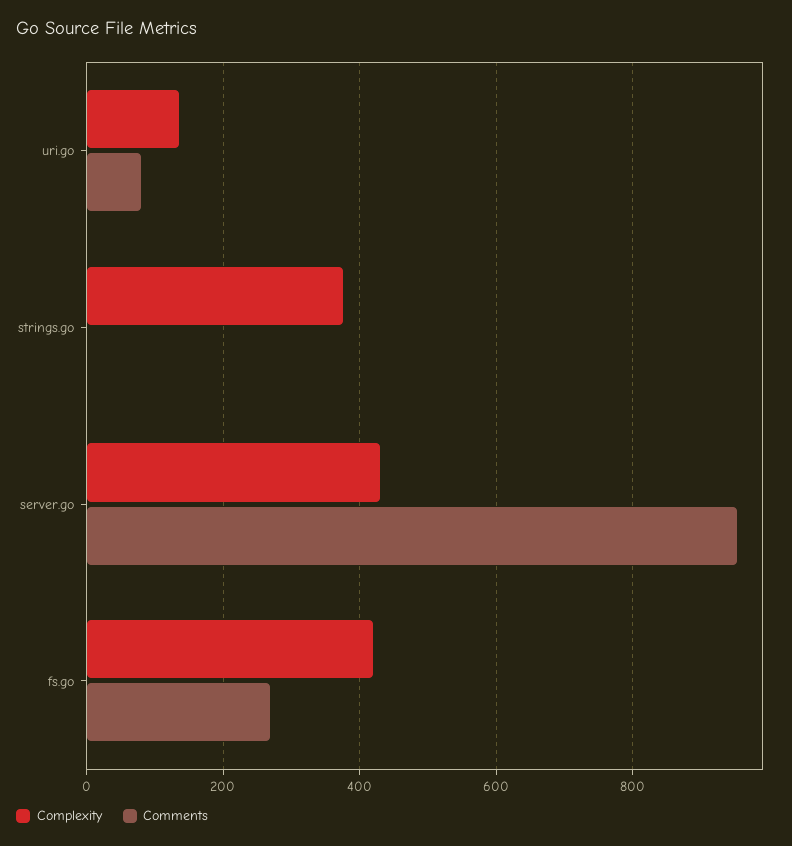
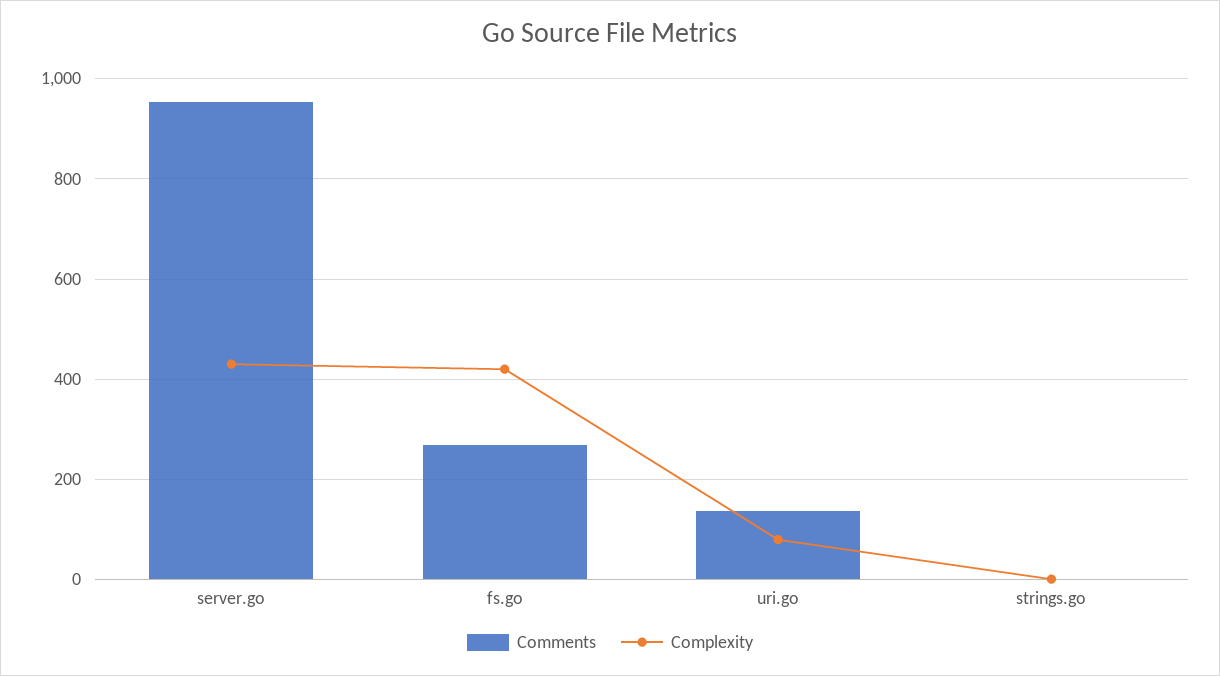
  {
    "Complexity": {
-     "uri.go": 140,
+     "uri.go": 80,
-     "strings.go": 380,
+     "strings.go": 0,
      "server.go": 440,
      "fs.go": 420
    },
    "Comments": {
-     "uri.go": 80,
+     "uri.go": 140,
      "strings.go": 0,
      "server.go": 960,
      "fs.go": 260
    }
  }

